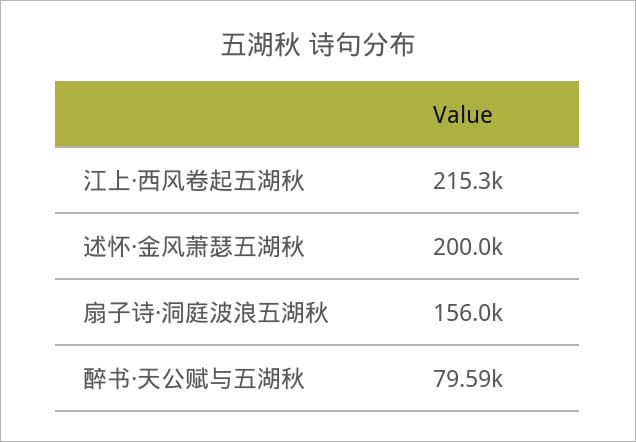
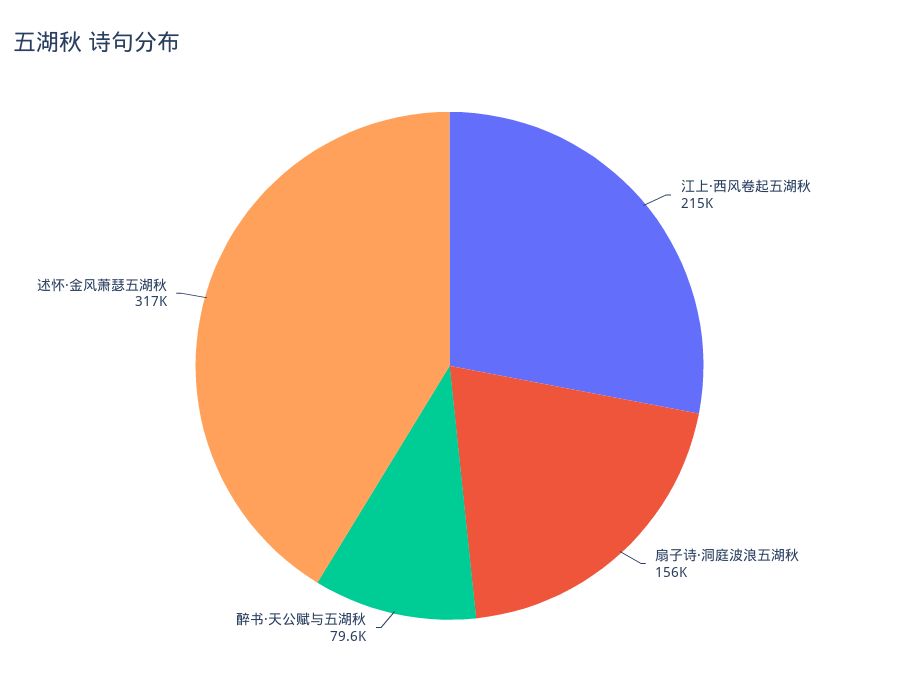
  {
    "江上·西风卷起五湖秋": 215300,
-   "述怀·金风萧瑟五湖秋": 200000,
+   "述怀·金风萧瑟五湖秋": 317000,
    "扇子诗·洞庭波浪五湖秋": 156000,
    "醉书·天公赋与五湖秋": 79590
  }

